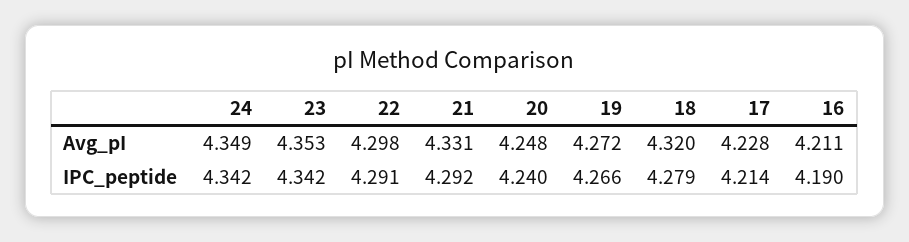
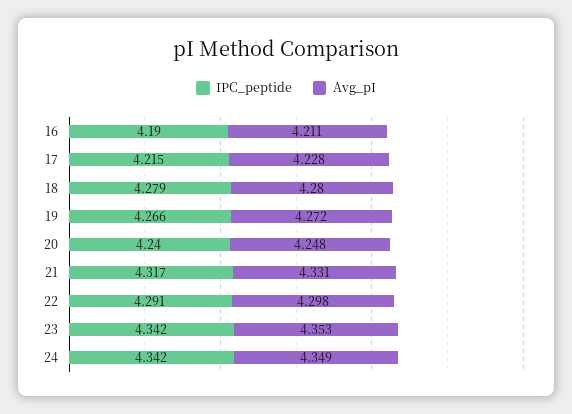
  {
    "Avg_pI": {
      "24": 4.349,
      "23": 4.353,
      "22": 4.298,
      "21": 4.331,
      "20": 4.248,
      "19": 4.272,
-     "18": 4.32,
+     "18": 4.28,
      "17": 4.228,
      "16": 4.211
    },
    "IPC_peptide": {
      "24": 4.342,
      "23": 4.342,
      "22": 4.291,
-     "21": 4.292,
+     "21": 4.317,
      "20": 4.24,
      "19": 4.266,
      "18": 4.279,
-     "17": 4.214,
+     "17": 4.215,
      "16": 4.19
    }
  }

